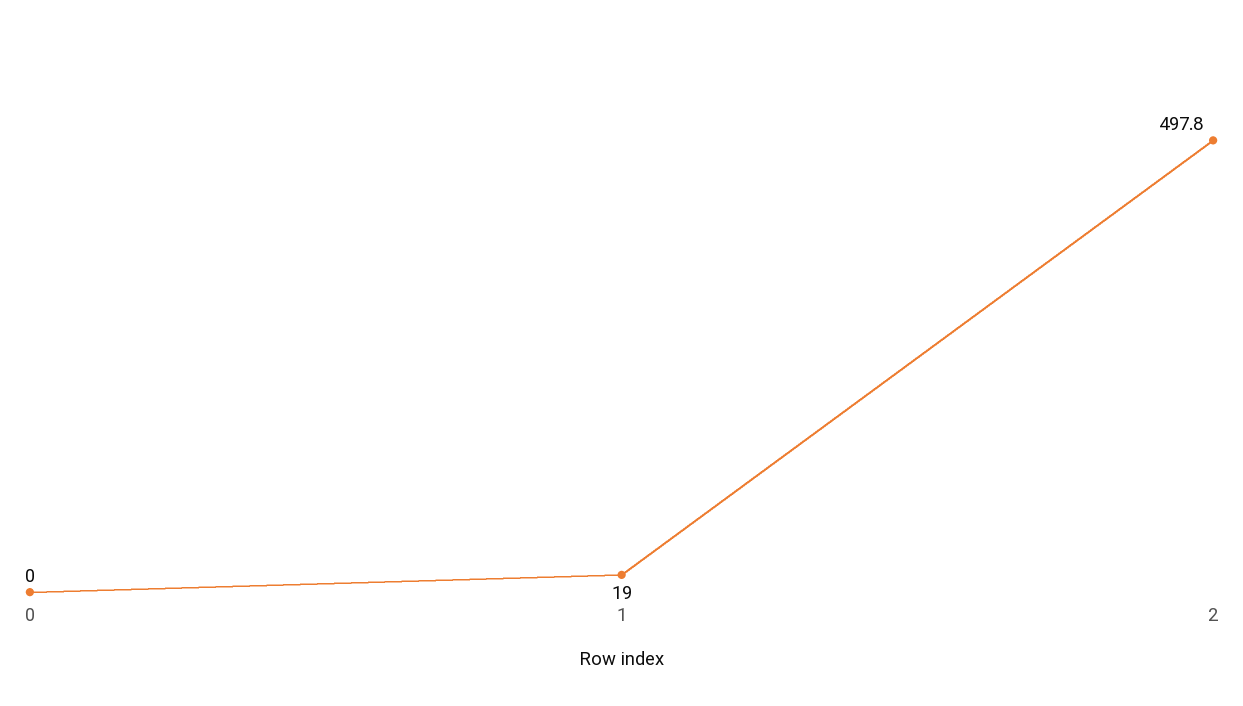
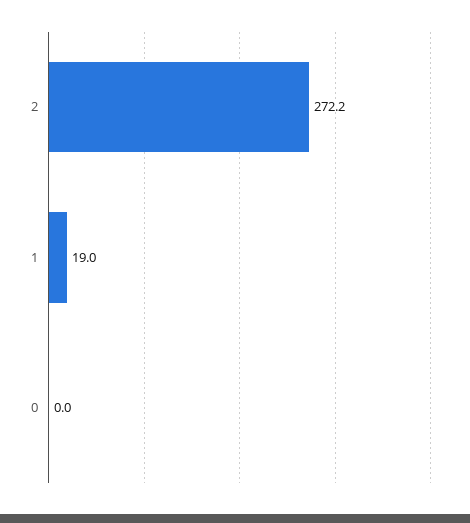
  {
    "0": 0,
    "1": 19,
-   "2": 497.8
+   "2": 272.2
  }

